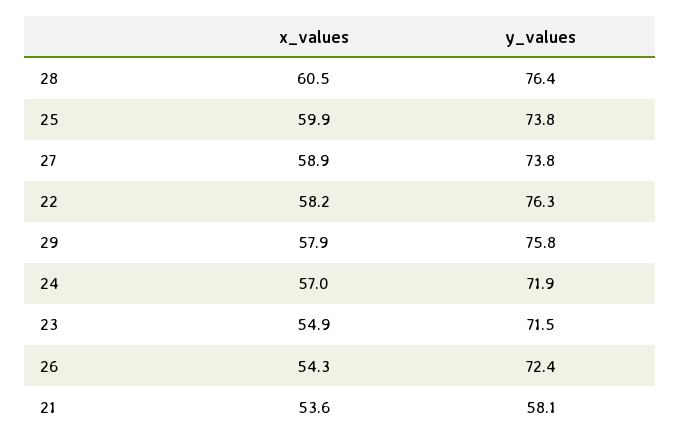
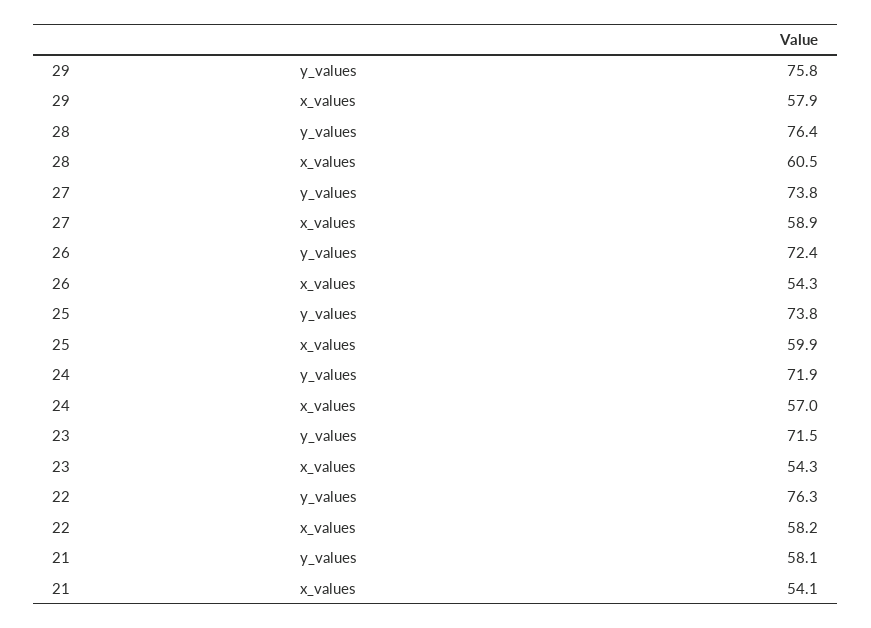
  {
    "x_values": {
      "28": 60.5,
      "25": 59.9,
      "27": 58.9,
      "22": 58.2,
      "29": 57.9,
      "24": 57,
-     "23": 54.9,
+     "23": 54.3,
      "26": 54.3,
-     "21": 53.6
+     "21": 54.1
    },
    "y_values": {
      "28": 76.4,
      "25": 73.8,
      "27": 73.8,
      "22": 76.3,
      "29": 75.8,
      "24": 71.9,
      "23": 71.5,
      "26": 72.4,
      "21": 58.1
    }
  }

